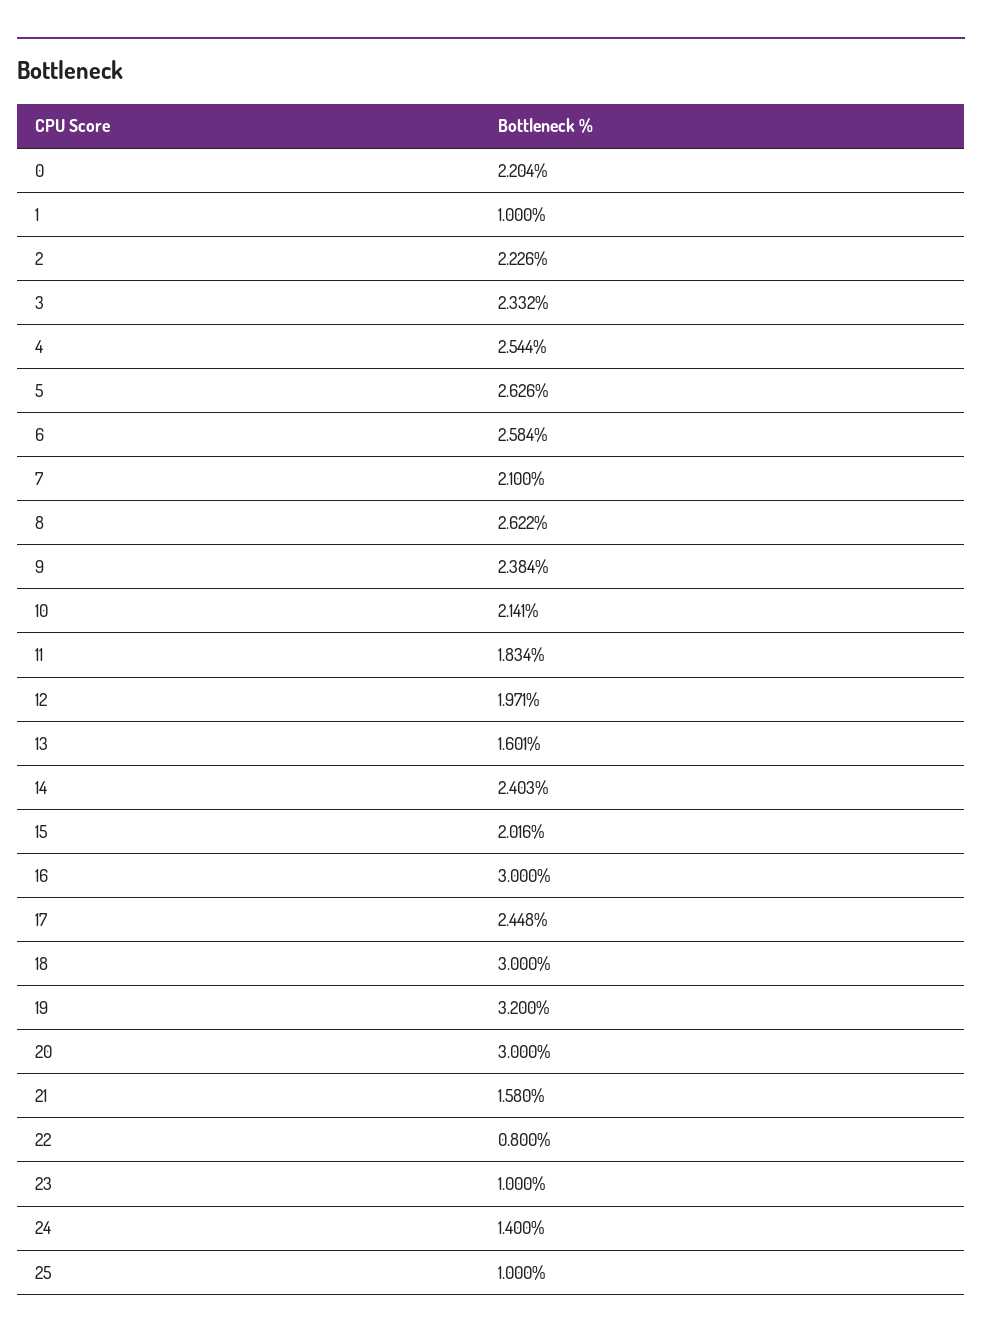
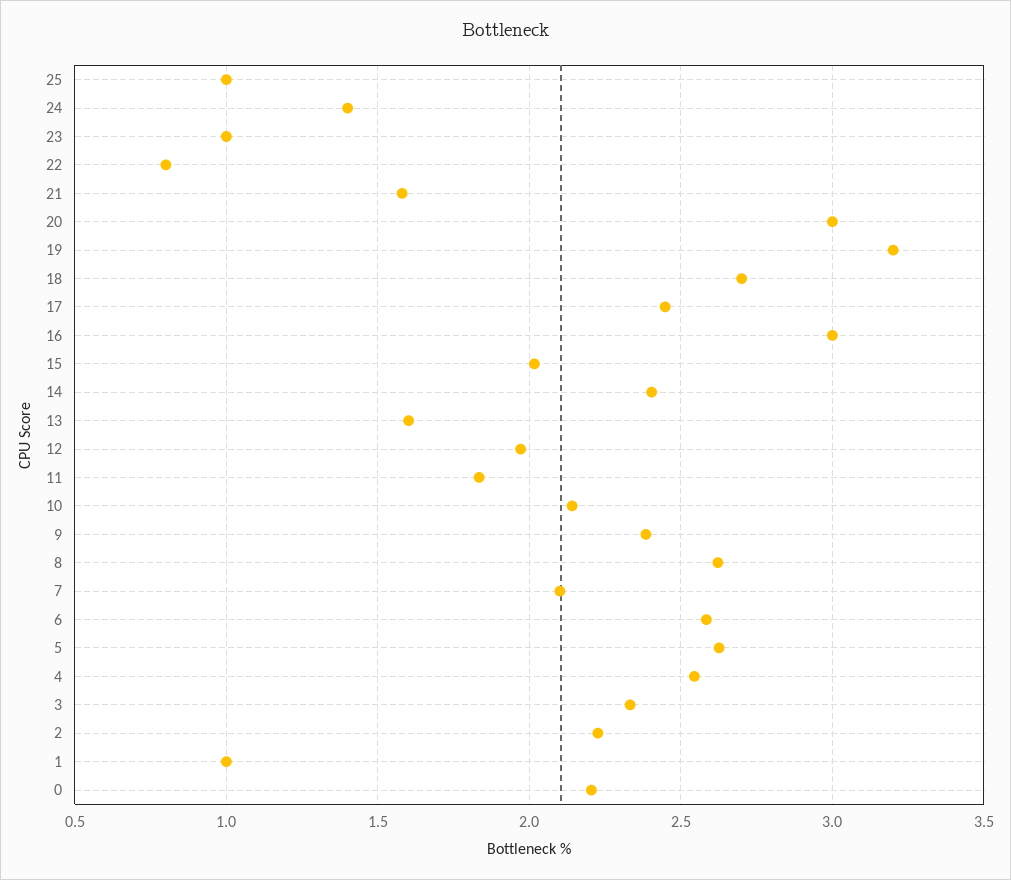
  {
    "0": 2.204,
    "1": 1,
    "2": 2.226,
    "3": 2.332,
    "4": 2.544,
    "5": 2.626,
    "6": 2.584,
    "7": 2.1,
    "8": 2.622,
    "9": 2.384,
    "10": 2.141,
    "11": 1.834,
    "12": 1.971,
    "13": 1.601,
    "14": 2.403,
    "15": 2.016,
    "16": 3,
    "17": 2.448,
-   "18": 3,
+   "18": 2.7,
    "19": 3.2,
    "20": 3,
    "21": 1.58,
    "22": 0.8,
    "23": 1,
    "24": 1.4,
    "25": 1
  }

